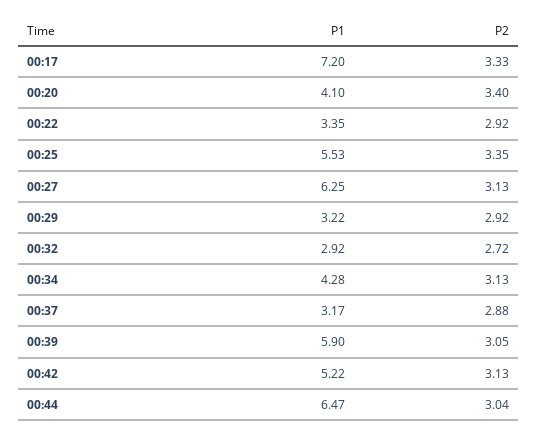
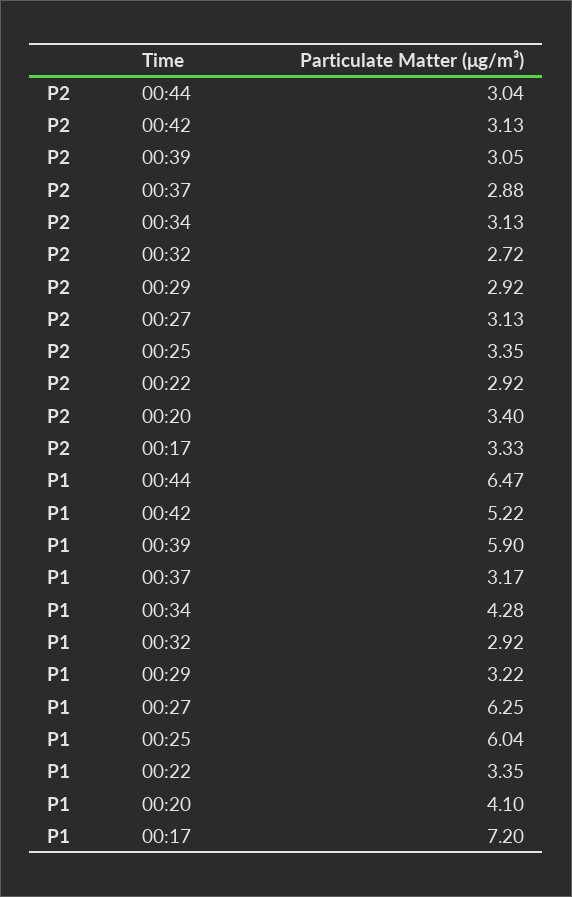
  {
    "P1": {
      "00:17": 7.2,
      "00:20": 4.1,
      "00:22": 3.35,
-     "00:25": 5.53,
+     "00:25": 6.04,
      "00:27": 6.25,
      "00:29": 3.22,
      "00:32": 2.92,
      "00:34": 4.28,
      "00:37": 3.17,
      "00:39": 5.9,
      "00:42": 5.22,
      "00:44": 6.47
    },
    "P2": {
      "00:17": 3.33,
      "00:20": 3.4,
      "00:22": 2.92,
      "00:25": 3.35,
      "00:27": 3.13,
      "00:29": 2.92,
      "00:32": 2.72,
      "00:34": 3.13,
      "00:37": 2.88,
      "00:39": 3.05,
      "00:42": 3.13,
      "00:44": 3.04
    }
  }

